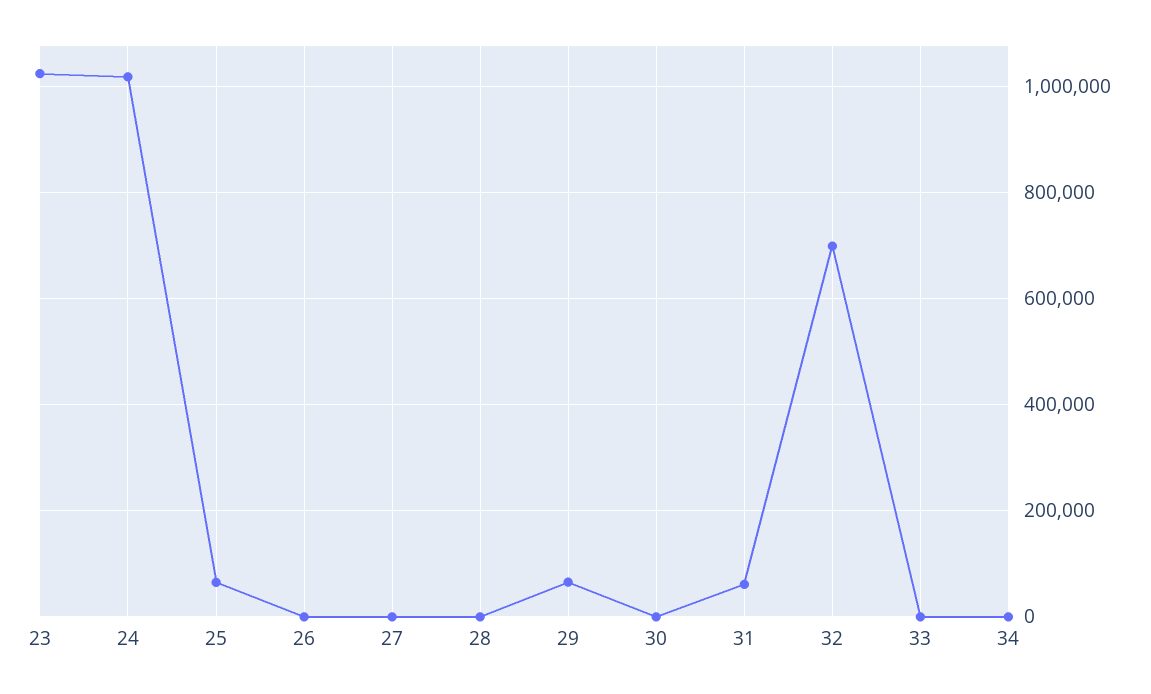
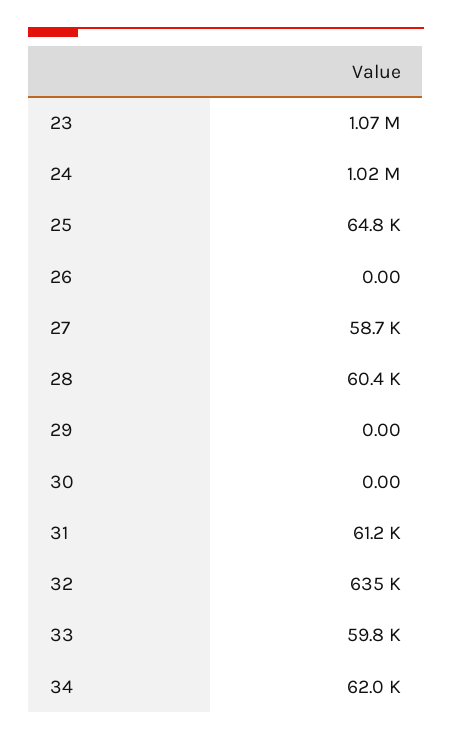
  {
-   "23": 1020000,
+   "23": 1070000,
    "24": 1020000,
    "25": 64800,
    "26": 0,
-   "27": 0,
+   "27": 58700,
-   "28": 0,
+   "28": 60400,
-   "29": 60000,
+   "29": 0,
    "30": 0,
    "31": 61200,
-   "32": 700000,
+   "32": 635000,
-   "33": 0,
+   "33": 59800,
-   "34": 0
+   "34": 62000
  }

